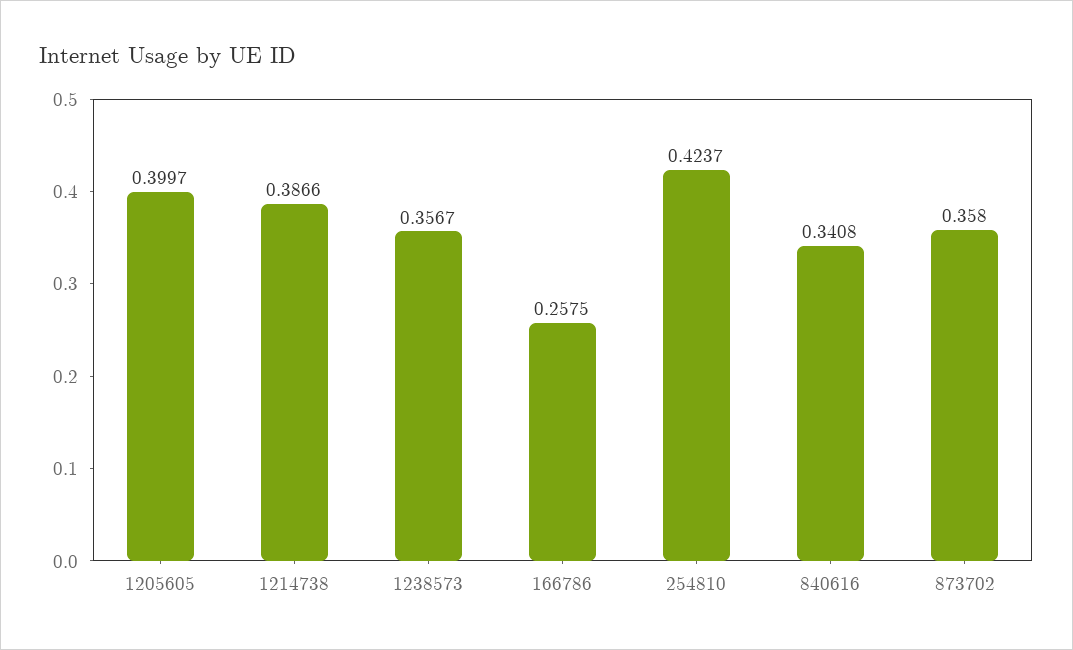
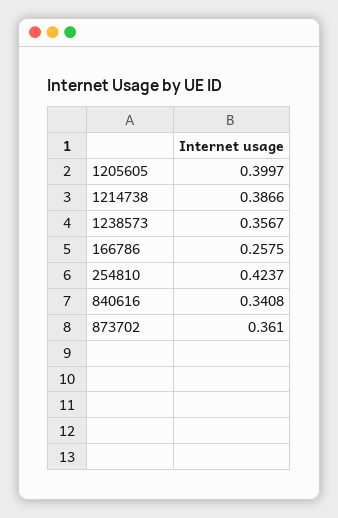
  {
    "1205605": 0.3997,
    "1214738": 0.3866,
    "1238573": 0.3567,
    "166786": 0.2575,
    "254810": 0.4237,
    "840616": 0.3408,
-   "873702": 0.358
+   "873702": 0.361
  }

